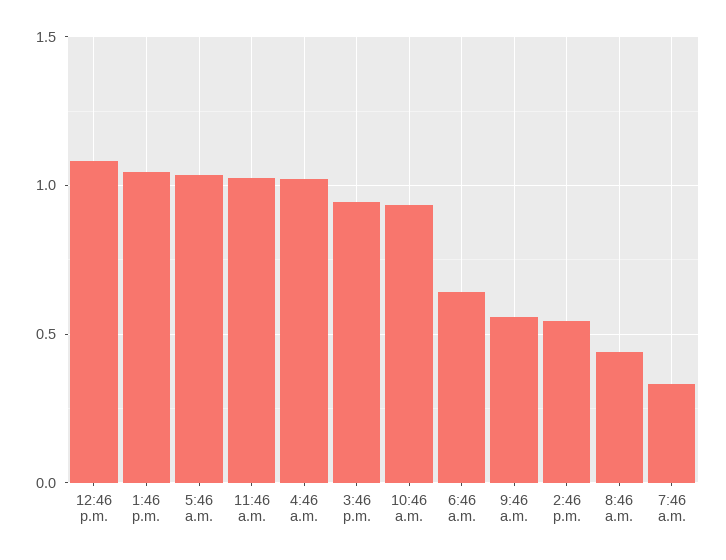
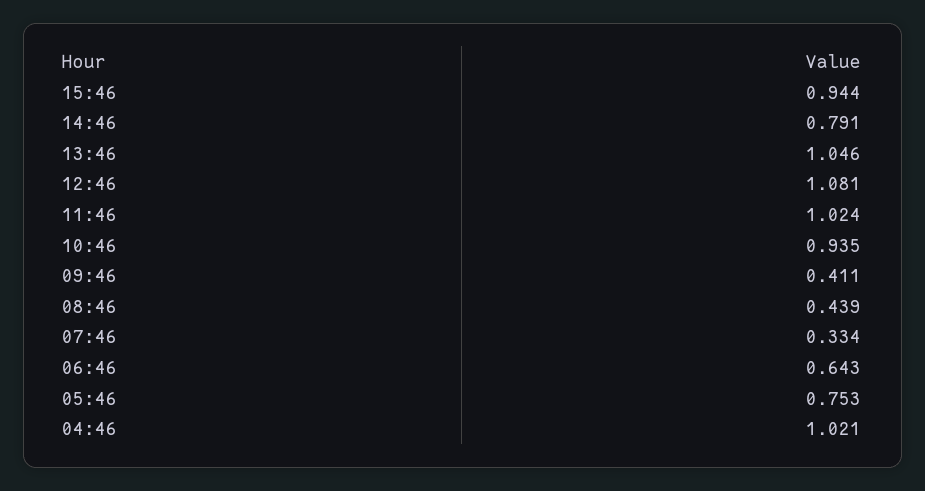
  {
    "12:46 p.m.": 1.081,
    "1:46 p.m.": 1.046,
-   "5:46 a.m.": 1.05,
+   "5:46 a.m.": 0.753,
    "11:46 a.m.": 1.024,
    "4:46 a.m.": 1.021,
    "3:46 p.m.": 0.944,
    "10:46 a.m.": 0.935,
    "6:46 a.m.": 0.643,
-   "9:46 a.m.": 0.55,
+   "9:46 a.m.": 0.411,
-   "2:46 p.m.": 0.55,
+   "2:46 p.m.": 0.791,
    "8:46 a.m.": 0.439,
    "7:46 a.m.": 0.334
  }

